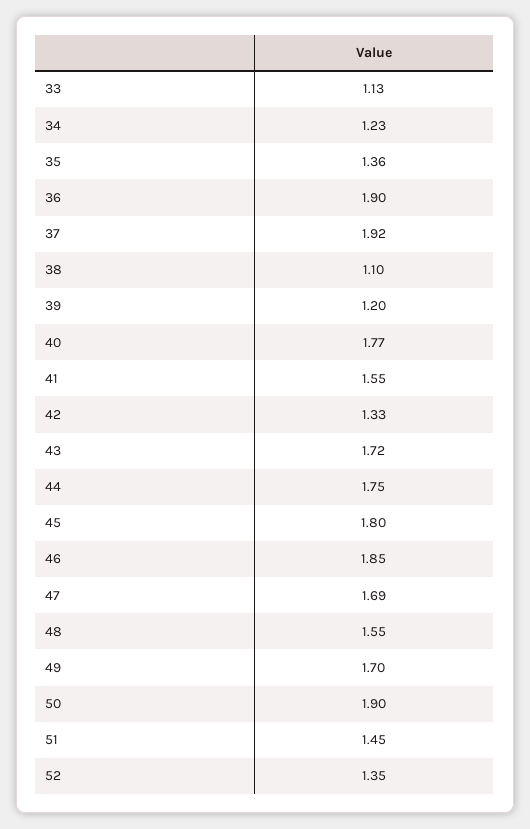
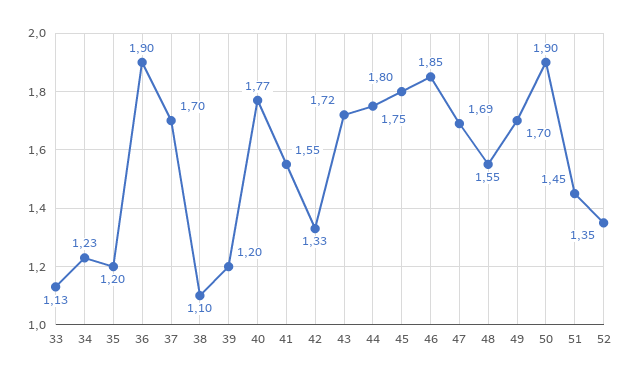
  {
    "33": 1.13,
    "34": 1.23,
-   "35": 1.36,
+   "35": 1.2,
    "36": 1.9,
-   "37": 1.92,
+   "37": 1.7,
    "38": 1.1,
    "39": 1.2,
    "40": 1.77,
    "41": 1.55,
    "42": 1.33,
    "43": 1.72,
    "44": 1.75,
    "45": 1.8,
    "46": 1.85,
    "47": 1.69,
    "48": 1.55,
    "49": 1.7,
    "50": 1.9,
    "51": 1.45,
    "52": 1.35
  }

